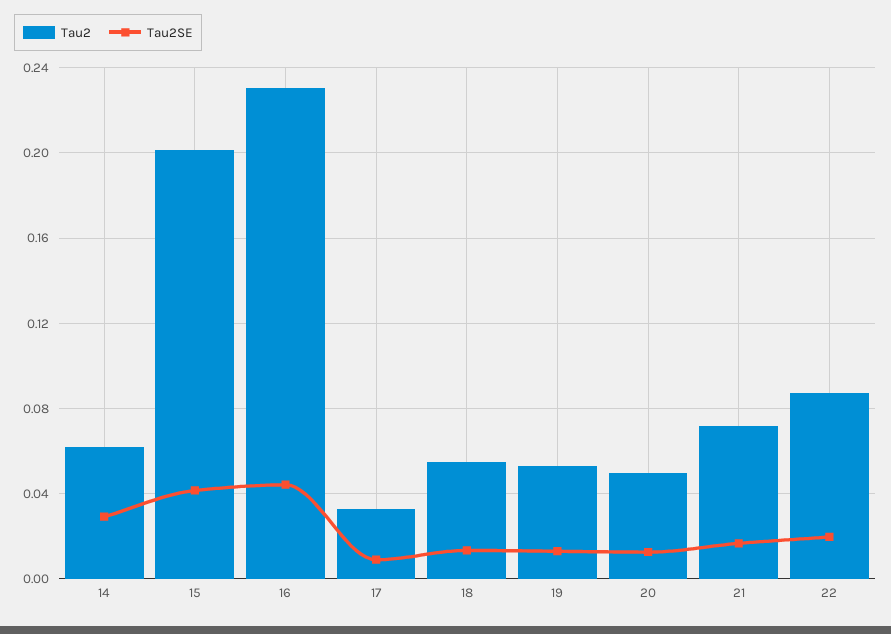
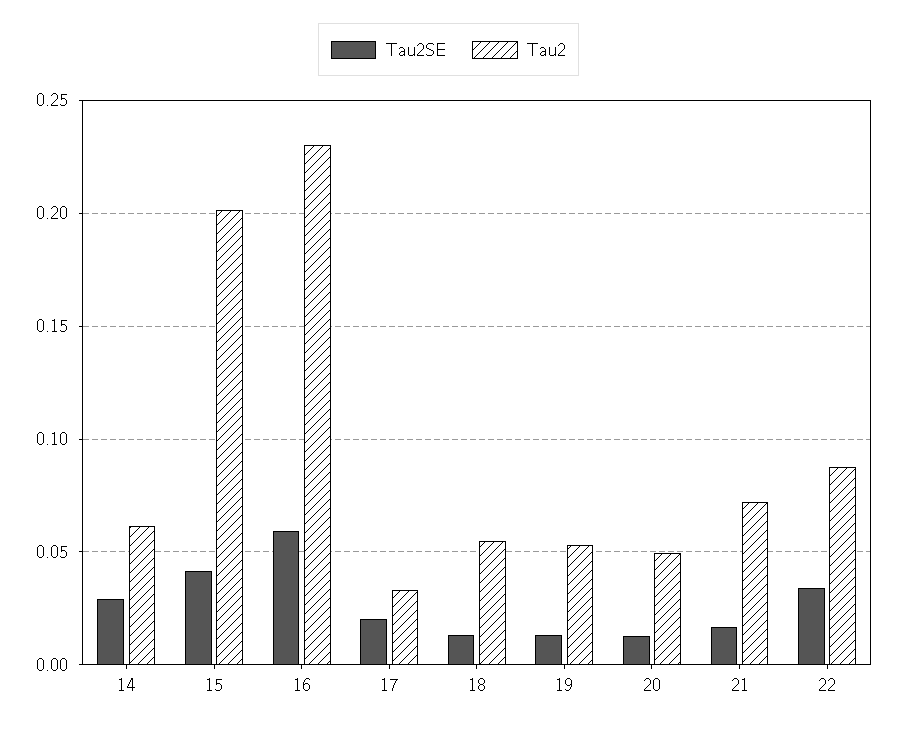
  {
    "Tau2": {
      "14": 0.06,
      "15": 0.2,
      "16": 0.23,
      "17": 0.035,
      "18": 0.055,
      "19": 0.055,
      "20": 0.05,
      "21": 0.07,
      "22": 0.09
    },
    "Tau2SE": {
      "14": 0.03,
      "15": 0.04,
-     "16": 0.045,
+     "16": 0.06,
-     "17": 0.01,
+     "17": 0.02,
      "18": 0.015,
      "19": 0.015,
      "20": 0.015,
      "21": 0.015,
-     "22": 0.02
+     "22": 0.035
    }
  }

